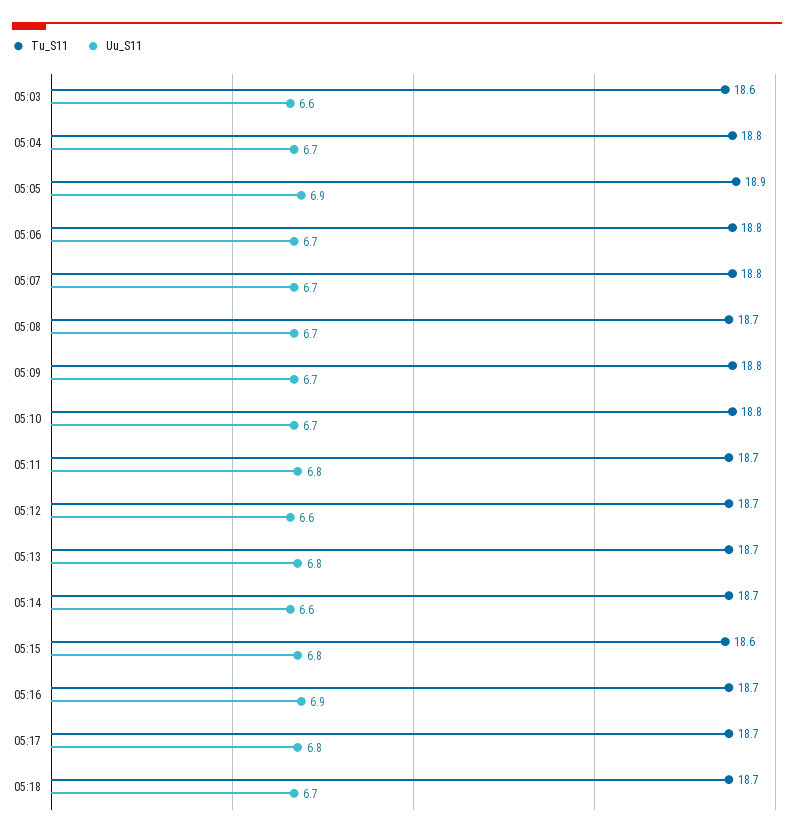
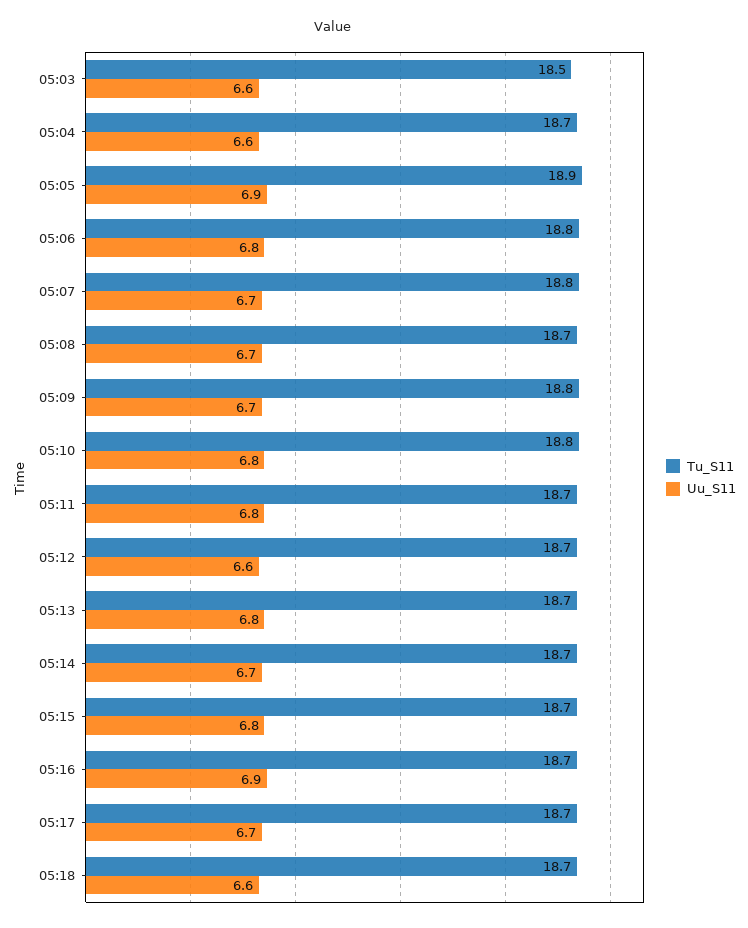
  {
    "Tu_S11": {
-     "05:03": 18.6,
+     "05:03": 18.5,
-     "05:04": 18.8,
+     "05:04": 18.7,
      "05:05": 18.9,
      "05:06": 18.8,
      "05:07": 18.8,
      "05:08": 18.7,
      "05:09": 18.8,
      "05:10": 18.8,
      "05:11": 18.7,
      "05:12": 18.7,
      "05:13": 18.7,
      "05:14": 18.7,
-     "05:15": 18.6,
+     "05:15": 18.7,
      "05:16": 18.7,
      "05:17": 18.7,
      "05:18": 18.7
    },
    "Uu_S11": {
      "05:03": 6.6,
-     "05:04": 6.7,
+     "05:04": 6.6,
      "05:05": 6.9,
-     "05:06": 6.7,
+     "05:06": 6.8,
      "05:07": 6.7,
      "05:08": 6.7,
      "05:09": 6.7,
-     "05:10": 6.7,
+     "05:10": 6.8,
      "05:11": 6.8,
      "05:12": 6.6,
      "05:13": 6.8,
-     "05:14": 6.6,
+     "05:14": 6.7,
      "05:15": 6.8,
      "05:16": 6.9,
-     "05:17": 6.8,
+     "05:17": 6.7,
-     "05:18": 6.7
+     "05:18": 6.6
    }
  }

